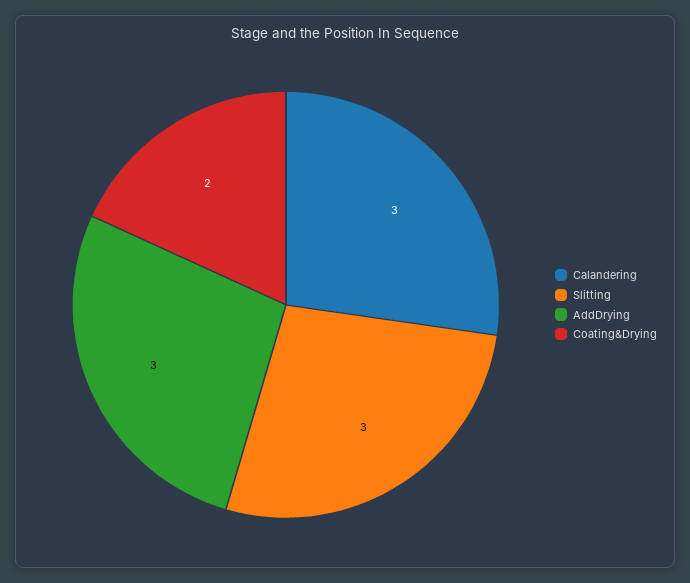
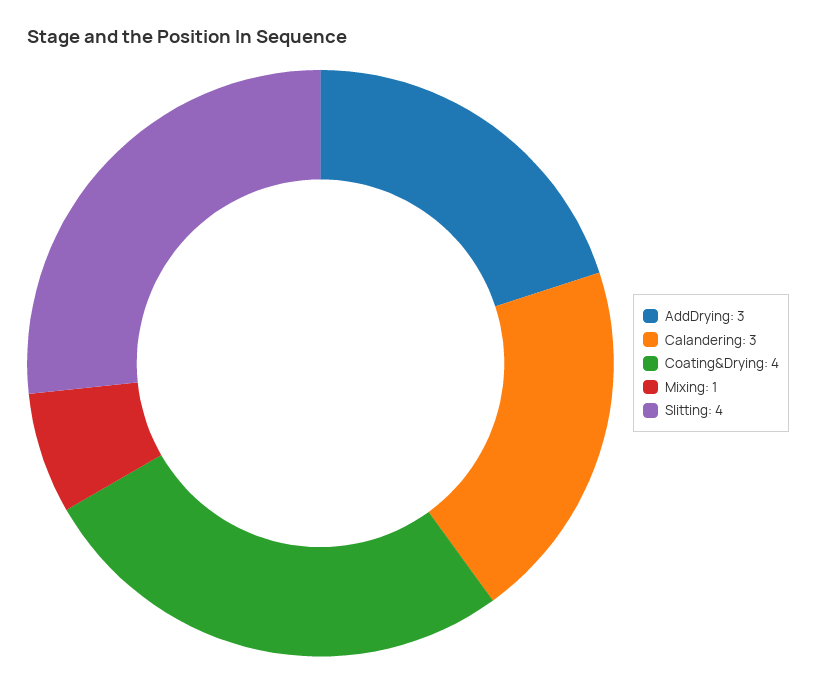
  {
    "Calandering": 3,
-   "Slitting": 3,
+   "Slitting": 4,
    "AddDrying": 3,
-   "Coating&Drying": 2
+   "Coating&Drying": 4,
+   "Mixing": 1
  }

